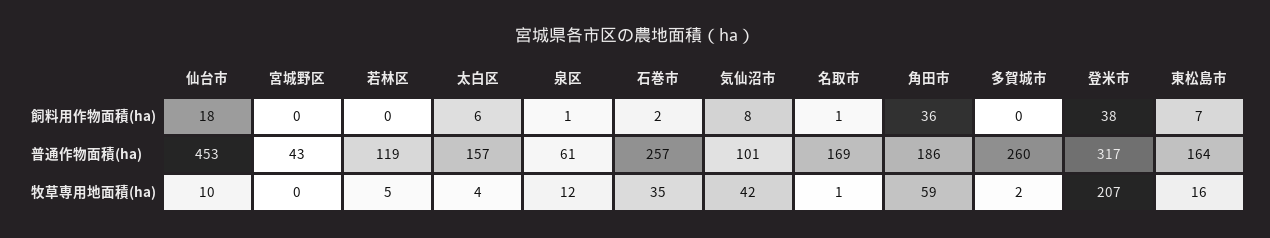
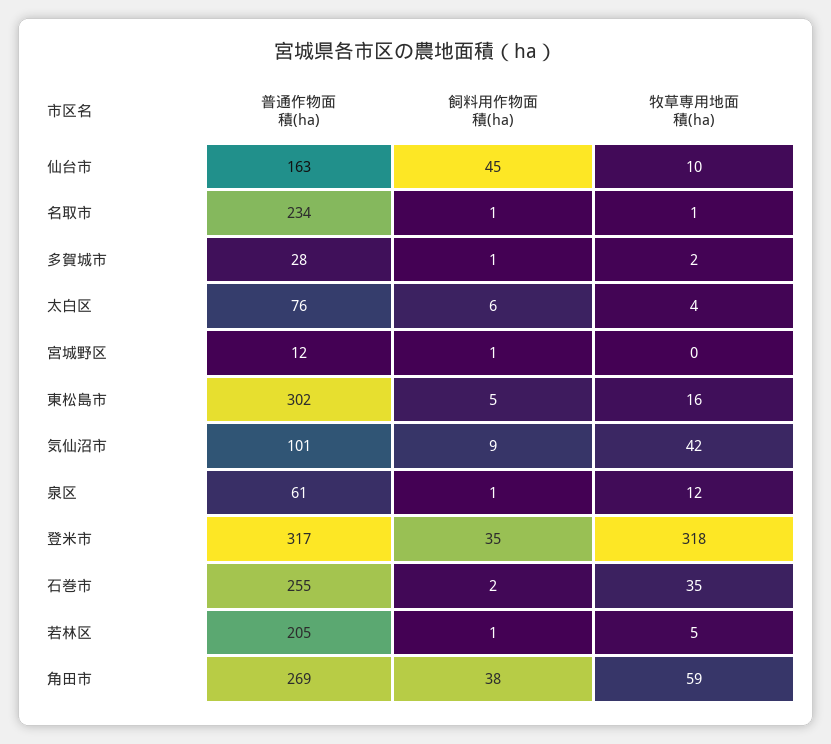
  {
    "仙台市": {
-     "飼料用作物面積(ha)": 18,
+     "飼料用作物面積(ha)": 45,
-     "普通作物面積(ha)": 453,
+     "普通作物面積(ha)": 163,
      "牧草専用地面積(ha)": 10
    },
    "宮城野区": {
-     "飼料用作物面積(ha)": 0,
+     "飼料用作物面積(ha)": 1,
-     "普通作物面積(ha)": 43,
+     "普通作物面積(ha)": 12,
      "牧草専用地面積(ha)": 0
    },
    "若林区": {
-     "飼料用作物面積(ha)": 0,
+     "飼料用作物面積(ha)": 1,
-     "普通作物面積(ha)": 119,
+     "普通作物面積(ha)": 205,
      "牧草専用地面積(ha)": 5
    },
    "太白区": {
      "飼料用作物面積(ha)": 6,
-     "普通作物面積(ha)": 157,
+     "普通作物面積(ha)": 76,
      "牧草専用地面積(ha)": 4
    },
    "泉区": {
      "飼料用作物面積(ha)": 1,
      "普通作物面積(ha)": 61,
      "牧草専用地面積(ha)": 12
    },
    "石巻市": {
      "飼料用作物面積(ha)": 2,
-     "普通作物面積(ha)": 257,
+     "普通作物面積(ha)": 255,
      "牧草専用地面積(ha)": 35
    },
    "気仙沼市": {
-     "飼料用作物面積(ha)": 8,
+     "飼料用作物面積(ha)": 9,
      "普通作物面積(ha)": 101,
      "牧草専用地面積(ha)": 42
    },
    "名取市": {
      "飼料用作物面積(ha)": 1,
-     "普通作物面積(ha)": 169,
+     "普通作物面積(ha)": 234,
      "牧草専用地面積(ha)": 1
    },
    "角田市": {
-     "飼料用作物面積(ha)": 36,
+     "飼料用作物面積(ha)": 38,
-     "普通作物面積(ha)": 186,
+     "普通作物面積(ha)": 269,
      "牧草専用地面積(ha)": 59
    },
    "多賀城市": {
-     "飼料用作物面積(ha)": 0,
+     "飼料用作物面積(ha)": 1,
-     "普通作物面積(ha)": 260,
+     "普通作物面積(ha)": 28,
      "牧草専用地面積(ha)": 2
    },
    "登米市": {
-     "飼料用作物面積(ha)": 38,
+     "飼料用作物面積(ha)": 35,
      "普通作物面積(ha)": 317,
-     "牧草専用地面積(ha)": 207
+     "牧草専用地面積(ha)": 318
    },
    "東松島市": {
-     "飼料用作物面積(ha)": 7,
+     "飼料用作物面積(ha)": 5,
-     "普通作物面積(ha)": 164,
+     "普通作物面積(ha)": 302,
      "牧草専用地面積(ha)": 16
    }
  }

